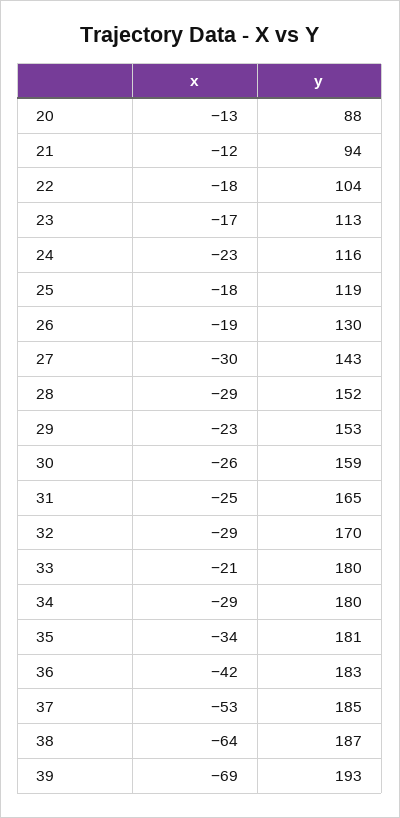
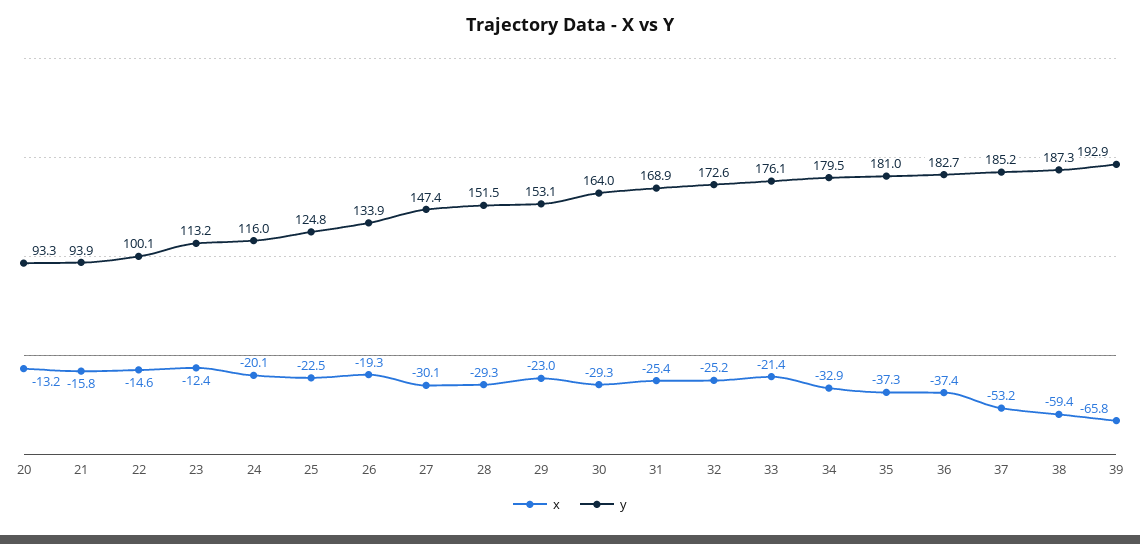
  {
    "x": {
      "20": -13.2,
-     "21": -12,
+     "21": -15.8,
-     "22": -18,
+     "22": -14.6,
-     "23": -17,
+     "23": -12.4,
-     "24": -23,
+     "24": -20.1,
-     "25": -18,
+     "25": -22.5,
      "26": -19.3,
      "27": -30.1,
      "28": -29.3,
      "29": -23,
-     "30": -26,
+     "30": -29.3,
      "31": -25.4,
-     "32": -29,
+     "32": -25.2,
      "33": -21.4,
-     "34": -29,
+     "34": -32.9,
-     "35": -34,
+     "35": -37.3,
-     "36": -42,
+     "36": -37.4,
      "37": -53.2,
-     "38": -64,
+     "38": -59.4,
-     "39": -69
+     "39": -65.8
    },
    "y": {
-     "20": 88,
+     "20": 93.3,
      "21": 93.9,
-     "22": 104,
+     "22": 100.1,
      "23": 113.2,
      "24": 116,
-     "25": 119,
+     "25": 124.8,
-     "26": 130,
+     "26": 133.9,
-     "27": 143,
+     "27": 147.4,
      "28": 151.5,
      "29": 153.1,
-     "30": 159,
+     "30": 164,
-     "31": 165,
+     "31": 168.9,
-     "32": 170,
+     "32": 172.6,
-     "33": 180,
+     "33": 176.1,
      "34": 179.5,
      "35": 181,
      "36": 182.7,
      "37": 185.2,
      "38": 187.3,
      "39": 192.9
    }
  }

